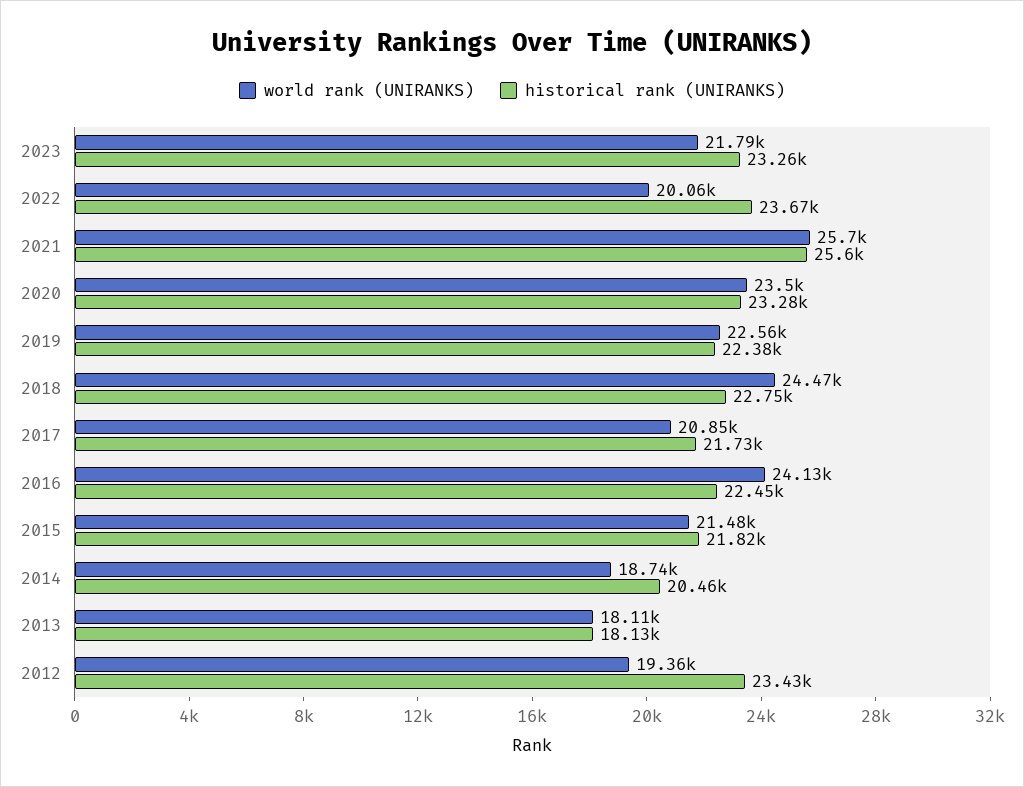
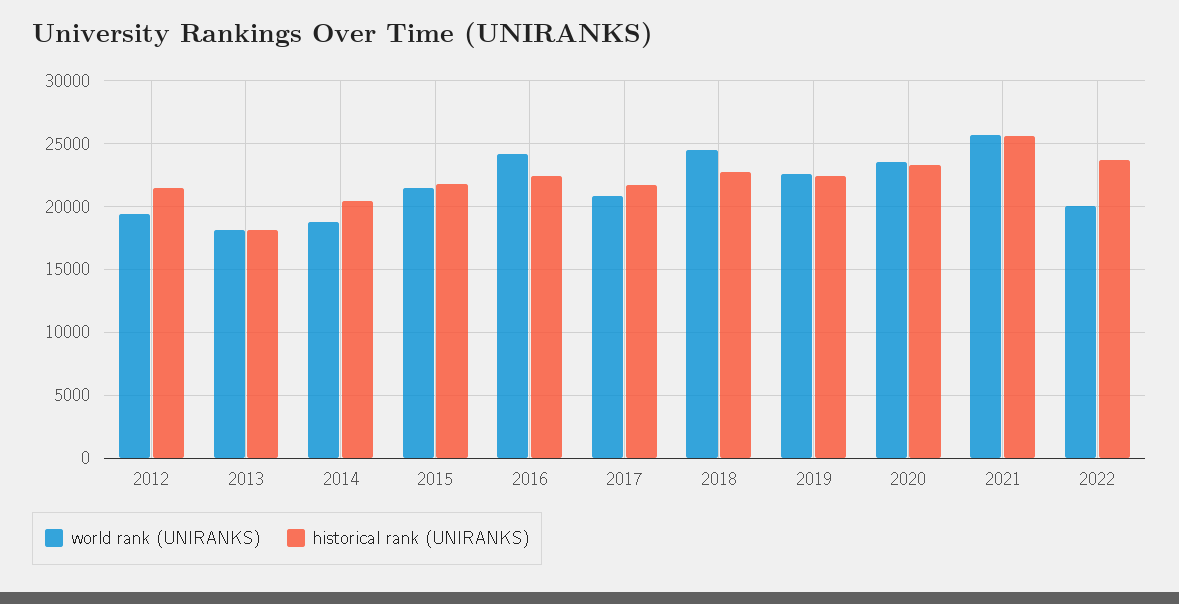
  {
    "world rank (UNIRANKS)": {
-     "2023": 21790,
      "2022": 20060,
      "2021": 25700,
      "2020": 23500,
      "2019": 22560,
      "2018": 24470,
      "2017": 20850,
      "2016": 24130,
      "2015": 21480,
      "2014": 18740,
      "2013": 18110,
      "2012": 19360
    },
    "historical rank (UNIRANKS)": {
-     "2023": 23260,
      "2022": 23670,
      "2021": 25600,
      "2020": 23280,
      "2019": 22380,
      "2018": 22750,
      "2017": 21730,
      "2016": 22450,
      "2015": 21820,
      "2014": 20460,
      "2013": 18130,
-     "2012": 23430
+     "2012": 21500
    }
  }

